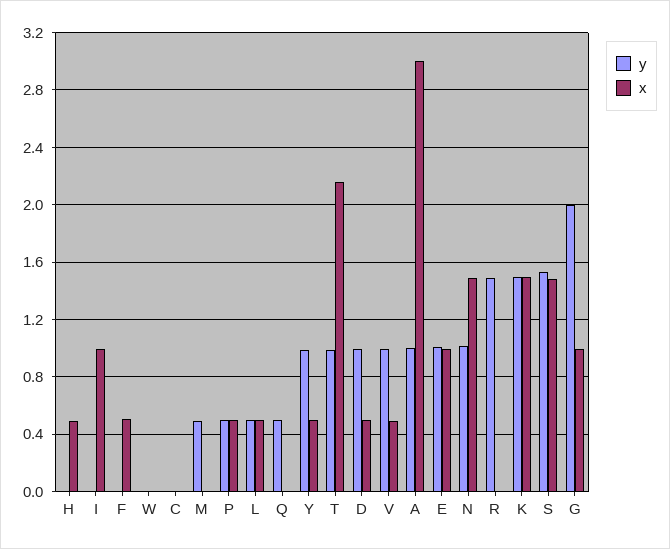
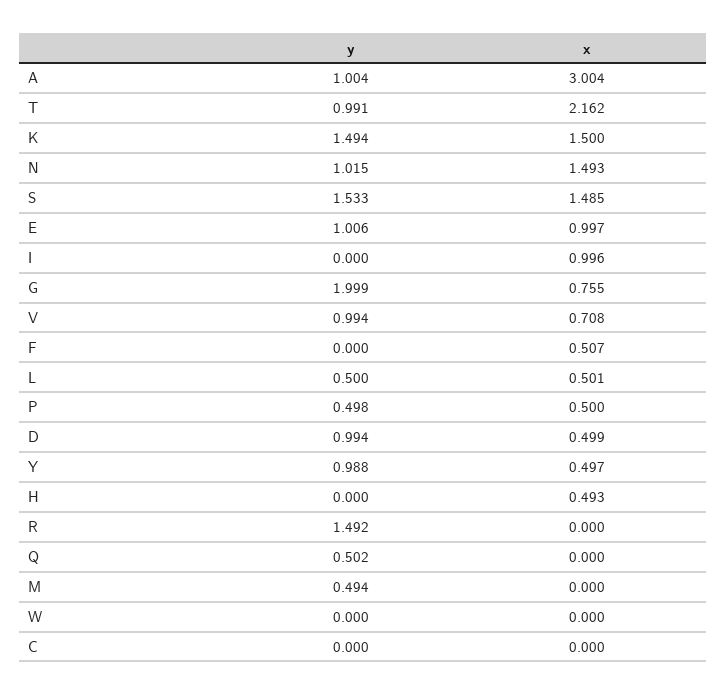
  {
    "y": {
      "H": 0,
      "I": 0,
      "F": 0,
      "W": 0,
      "C": 0,
      "M": 0.494,
      "P": 0.498,
      "L": 0.5,
      "Q": 0.502,
      "Y": 0.988,
      "T": 0.991,
      "D": 0.994,
      "V": 0.994,
      "A": 1.004,
      "E": 1.006,
      "N": 1.015,
      "R": 1.492,
      "K": 1.494,
      "S": 1.533,
      "G": 1.999
    },
    "x": {
      "H": 0.493,
      "I": 0.996,
      "F": 0.507,
      "W": 0,
      "C": 0,
      "M": 0,
      "P": 0.5,
      "L": 0.501,
      "Q": 0,
      "Y": 0.497,
      "T": 2.162,
      "D": 0.499,
-     "V": 0.5,
+     "V": 0.708,
      "A": 3.004,
      "E": 0.997,
      "N": 1.493,
      "R": 0,
      "K": 1.5,
      "S": 1.485,
-     "G": 1
+     "G": 0.755
    }
  }

